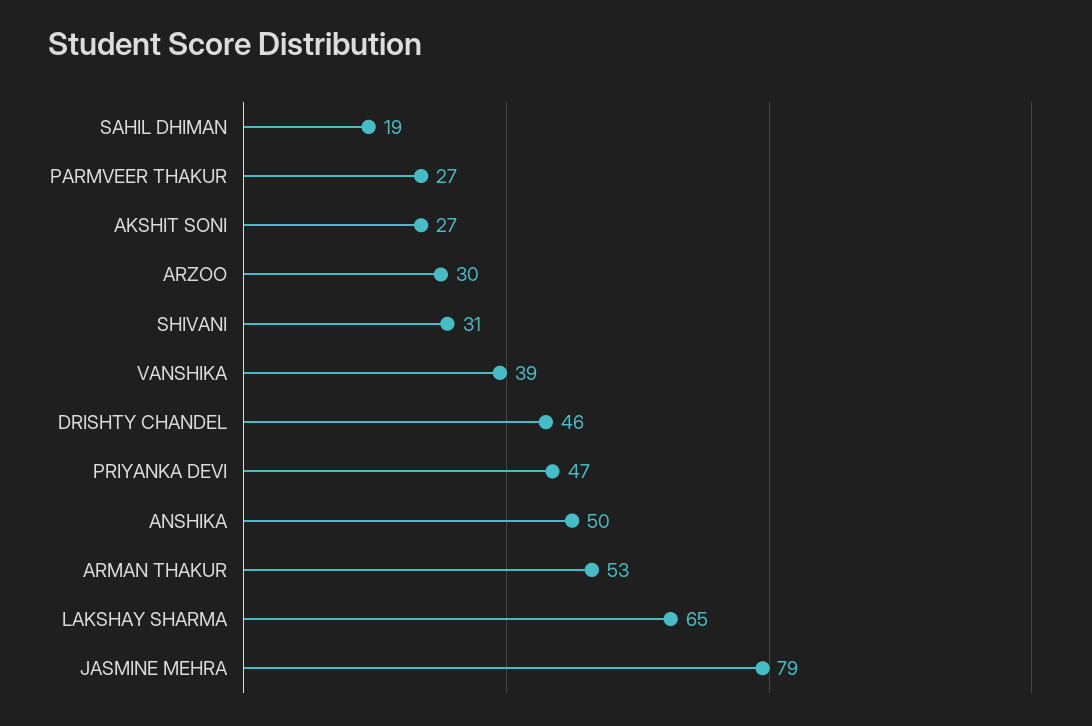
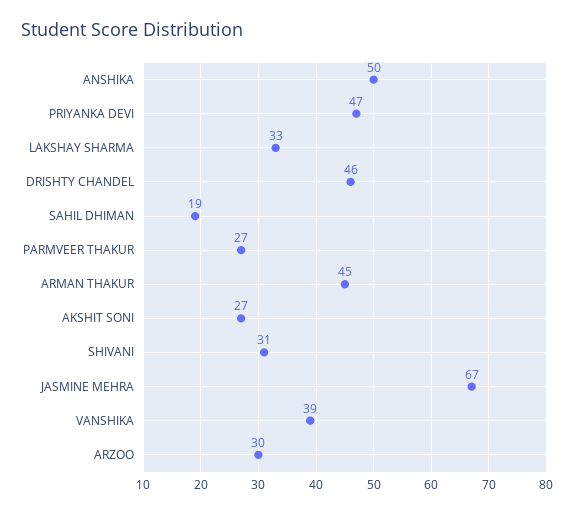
  {
    "SAHIL DHIMAN": 19,
    "PARMVEER THAKUR": 27,
    "AKSHIT SONI": 27,
    "ARZOO": 30,
    "SHIVANI": 31,
    "VANSHIKA": 39,
    "DRISHTY CHANDEL": 46,
    "PRIYANKA DEVI": 47,
    "ANSHIKA": 50,
-   "ARMAN THAKUR": 53,
+   "ARMAN THAKUR": 45,
-   "LAKSHAY SHARMA": 65,
+   "LAKSHAY SHARMA": 33,
-   "JASMINE MEHRA": 79
+   "JASMINE MEHRA": 67
  }

